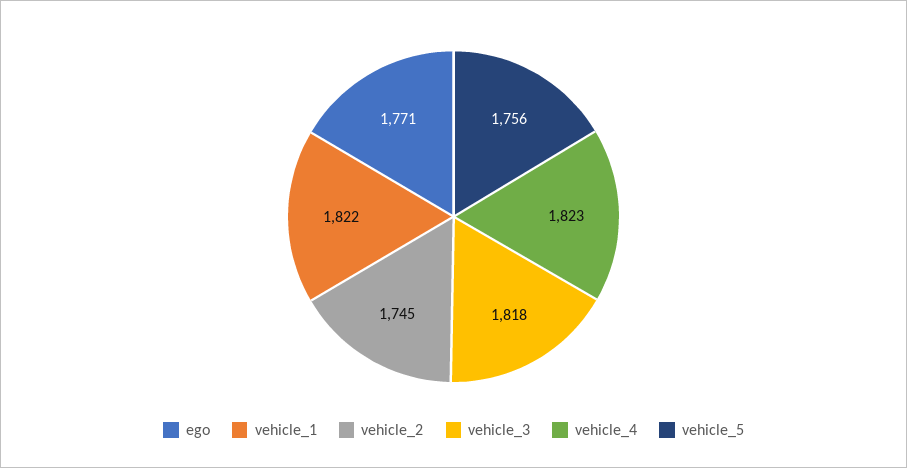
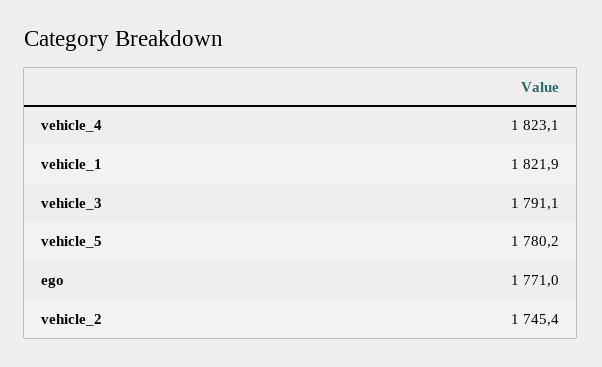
  {
    "ego": 1771,
    "vehicle_1": 1821.9,
    "vehicle_2": 1745.4,
-   "vehicle_3": 1818,
+   "vehicle_3": 1791.1,
    "vehicle_4": 1823.1,
-   "vehicle_5": 1756
+   "vehicle_5": 1780.2
  }

